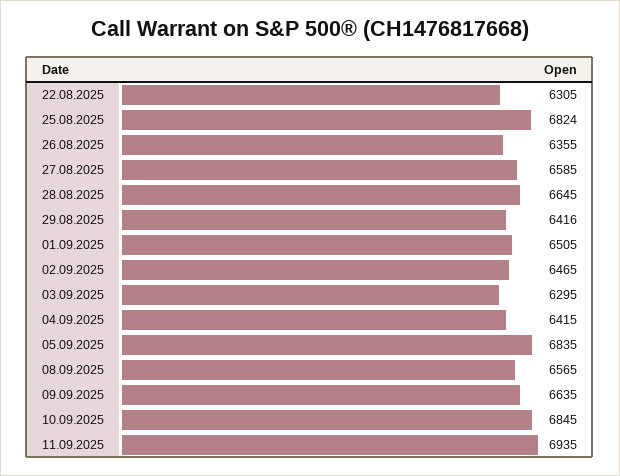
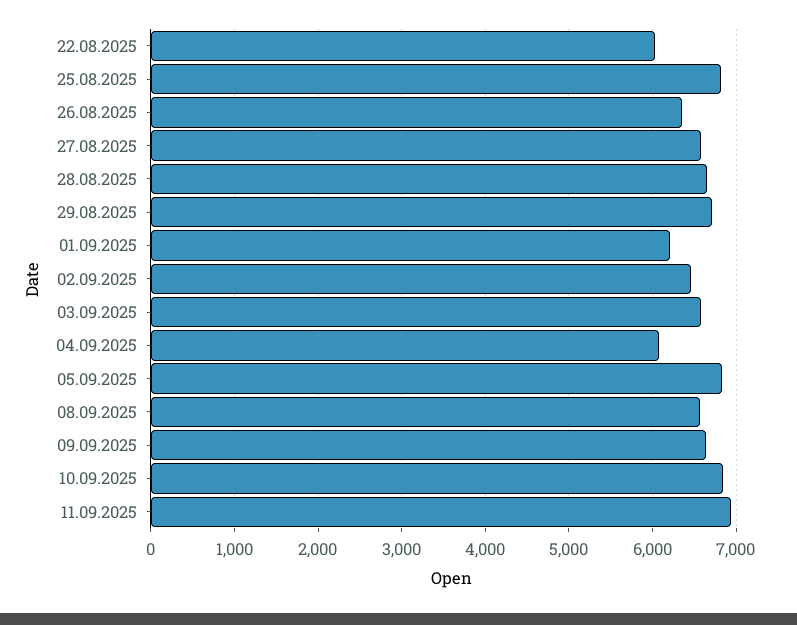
  {
-   "22.08.2025": 6305,
+   "22.08.2025": 6000,
    "25.08.2025": 6824,
    "26.08.2025": 6355,
    "27.08.2025": 6585,
    "28.08.2025": 6645,
-   "29.08.2025": 6416,
+   "29.08.2025": 6700,
-   "01.09.2025": 6505,
+   "01.09.2025": 6200,
    "02.09.2025": 6465,
-   "03.09.2025": 6295,
+   "03.09.2025": 6600,
-   "04.09.2025": 6415,
+   "04.09.2025": 6100,
    "05.09.2025": 6835,
    "08.09.2025": 6565,
    "09.09.2025": 6635,
    "10.09.2025": 6845,
    "11.09.2025": 6935
  }

